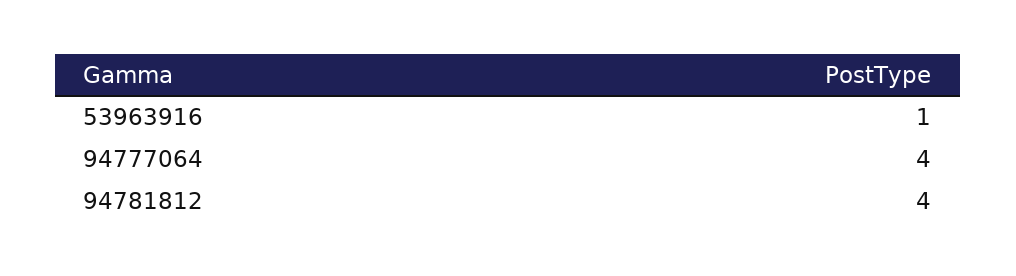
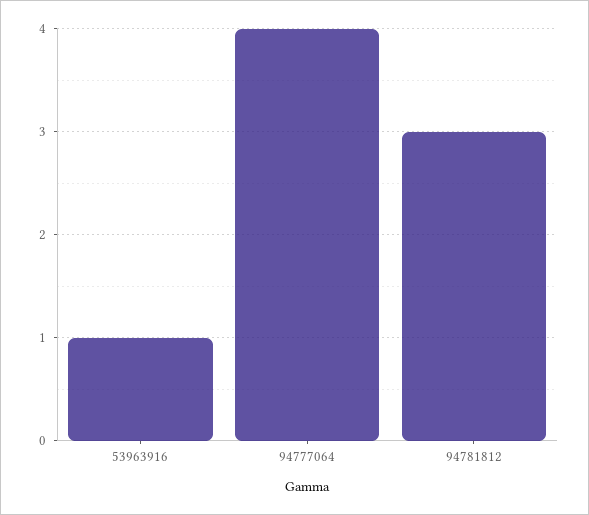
  {
    "53963916": 1,
    "94777064": 4,
-   "94781812": 4
+   "94781812": 3
  }

